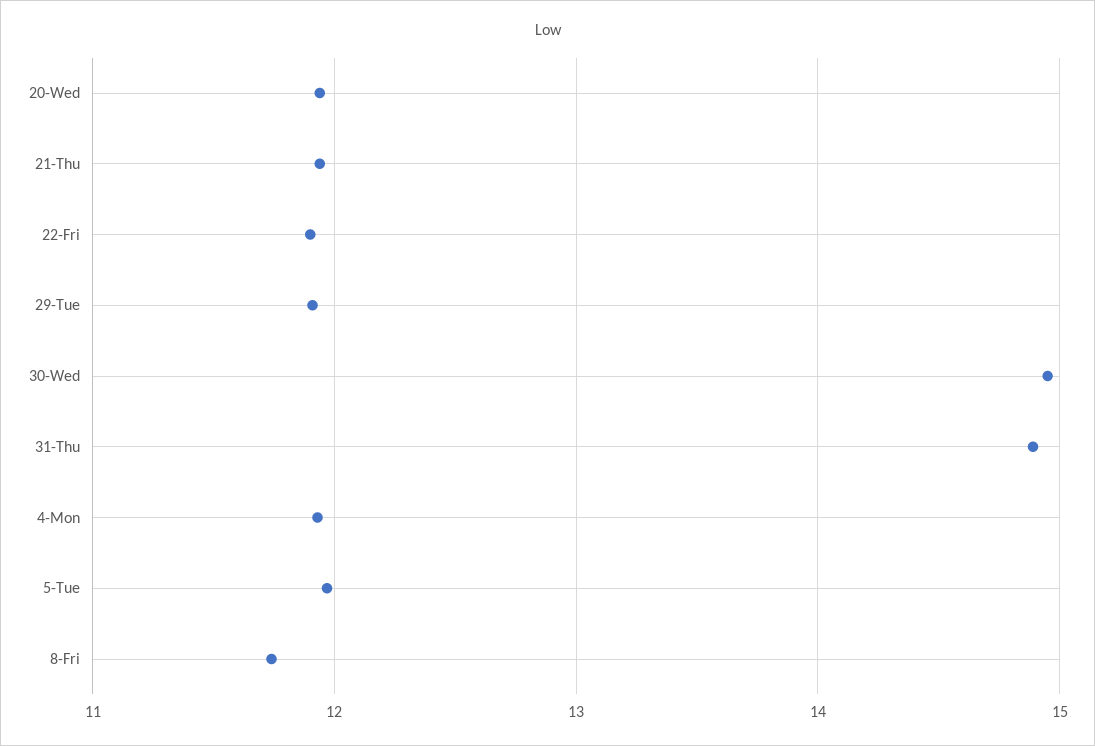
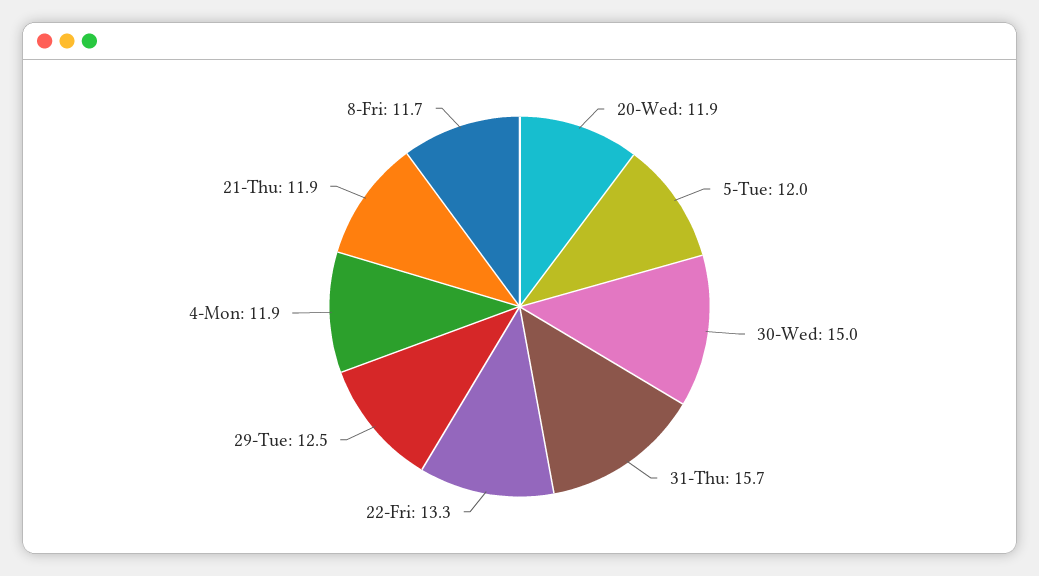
  {
    "20-Wed": 11.9,
    "21-Thu": 11.9,
-   "22-Fri": 11.9,
+   "22-Fri": 13.3,
-   "29-Tue": 11.9,
+   "29-Tue": 12.5,
    "30-Wed": 15,
-   "31-Thu": 14.9,
+   "31-Thu": 15.7,
    "4-Mon": 11.9,
    "5-Tue": 12,
    "8-Fri": 11.7
  }

